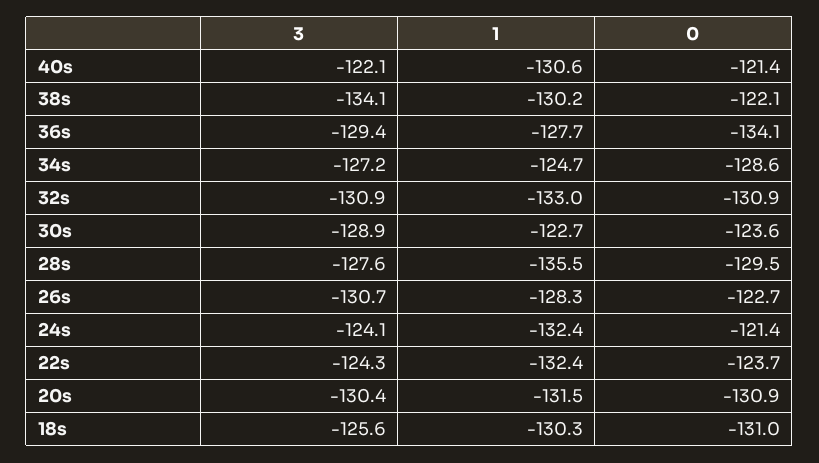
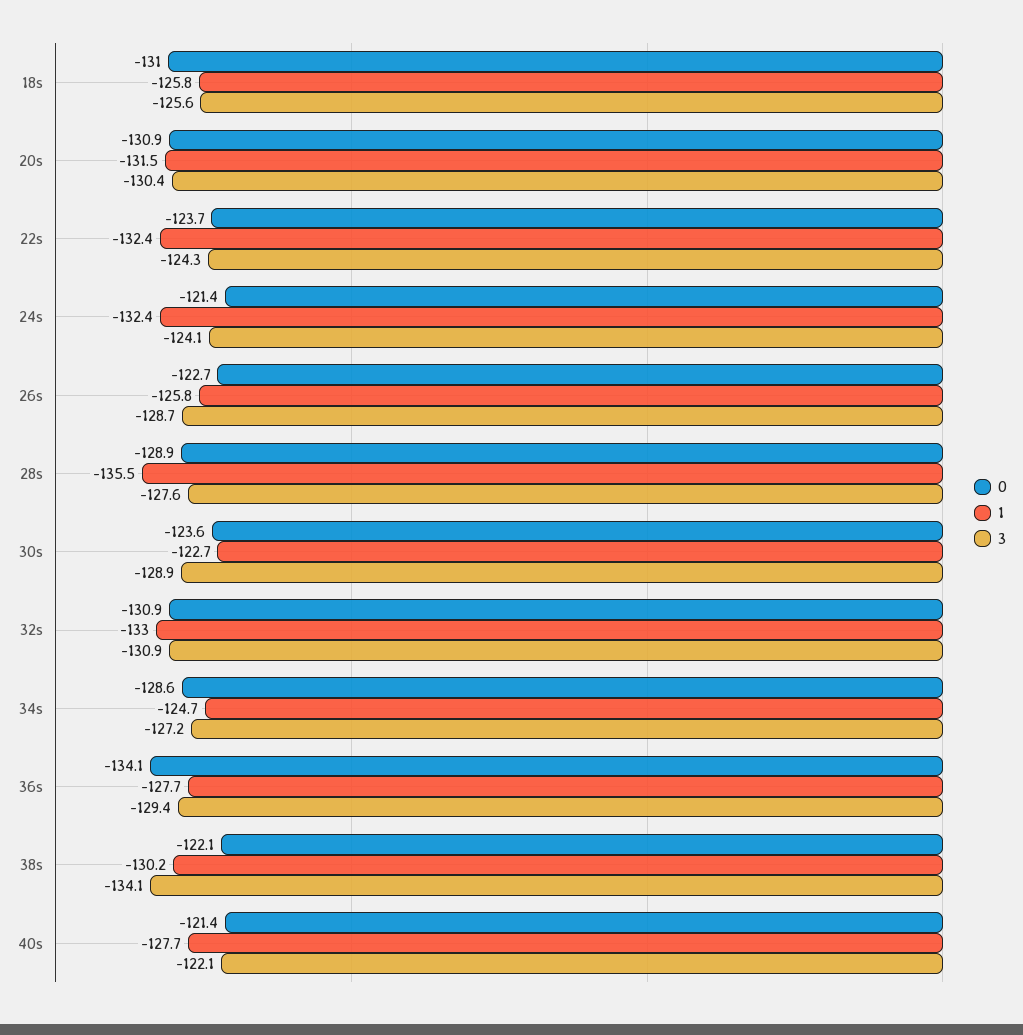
  {
    "3": {
      "40s": -122.1,
      "38s": -134.1,
      "36s": -129.4,
      "34s": -127.2,
      "32s": -130.9,
      "30s": -128.9,
      "28s": -127.6,
-     "26s": -130.7,
+     "26s": -128.7,
      "24s": -124.1,
      "22s": -124.3,
      "20s": -130.4,
      "18s": -125.6
    },
    "1": {
-     "40s": -130.6,
+     "40s": -127.7,
      "38s": -130.2,
      "36s": -127.7,
      "34s": -124.7,
      "32s": -133,
      "30s": -122.7,
      "28s": -135.5,
-     "26s": -128.3,
+     "26s": -125.8,
      "24s": -132.4,
      "22s": -132.4,
      "20s": -131.5,
-     "18s": -130.3
+     "18s": -125.8
    },
    "0": {
      "40s": -121.4,
      "38s": -122.1,
      "36s": -134.1,
      "34s": -128.6,
      "32s": -130.9,
      "30s": -123.6,
-     "28s": -129.5,
+     "28s": -128.9,
      "26s": -122.7,
      "24s": -121.4,
      "22s": -123.7,
      "20s": -130.9,
      "18s": -131
    }
  }

